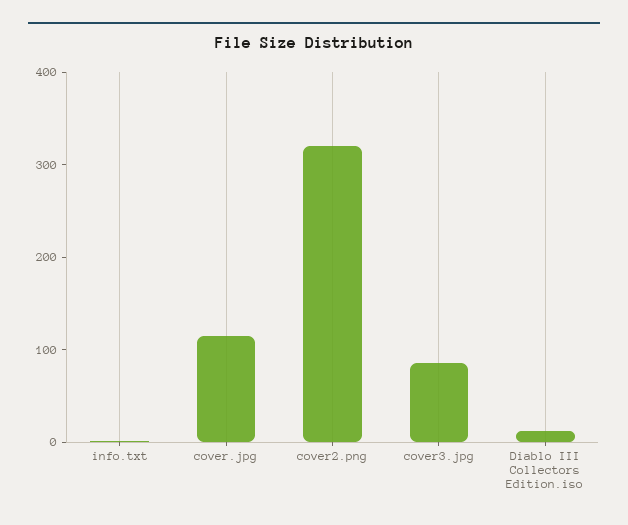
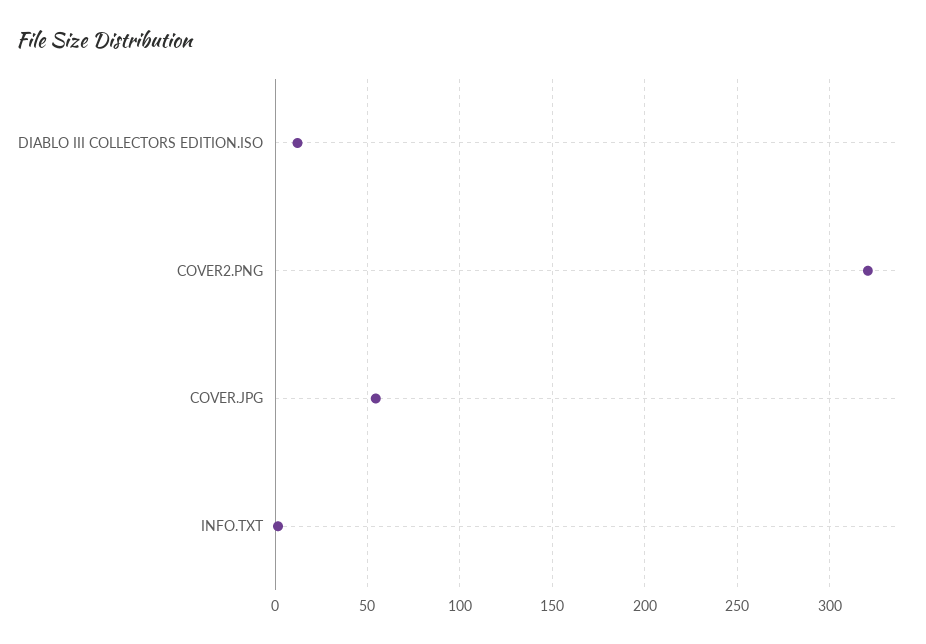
  {
    "info.txt": 0,
-   "cover.jpg": 120,
+   "cover.jpg": 55,
    "cover2.png": 320,
-   "cover3.jpg": 80,
    "Diablo III Collectors Edition.iso": 10
  }

